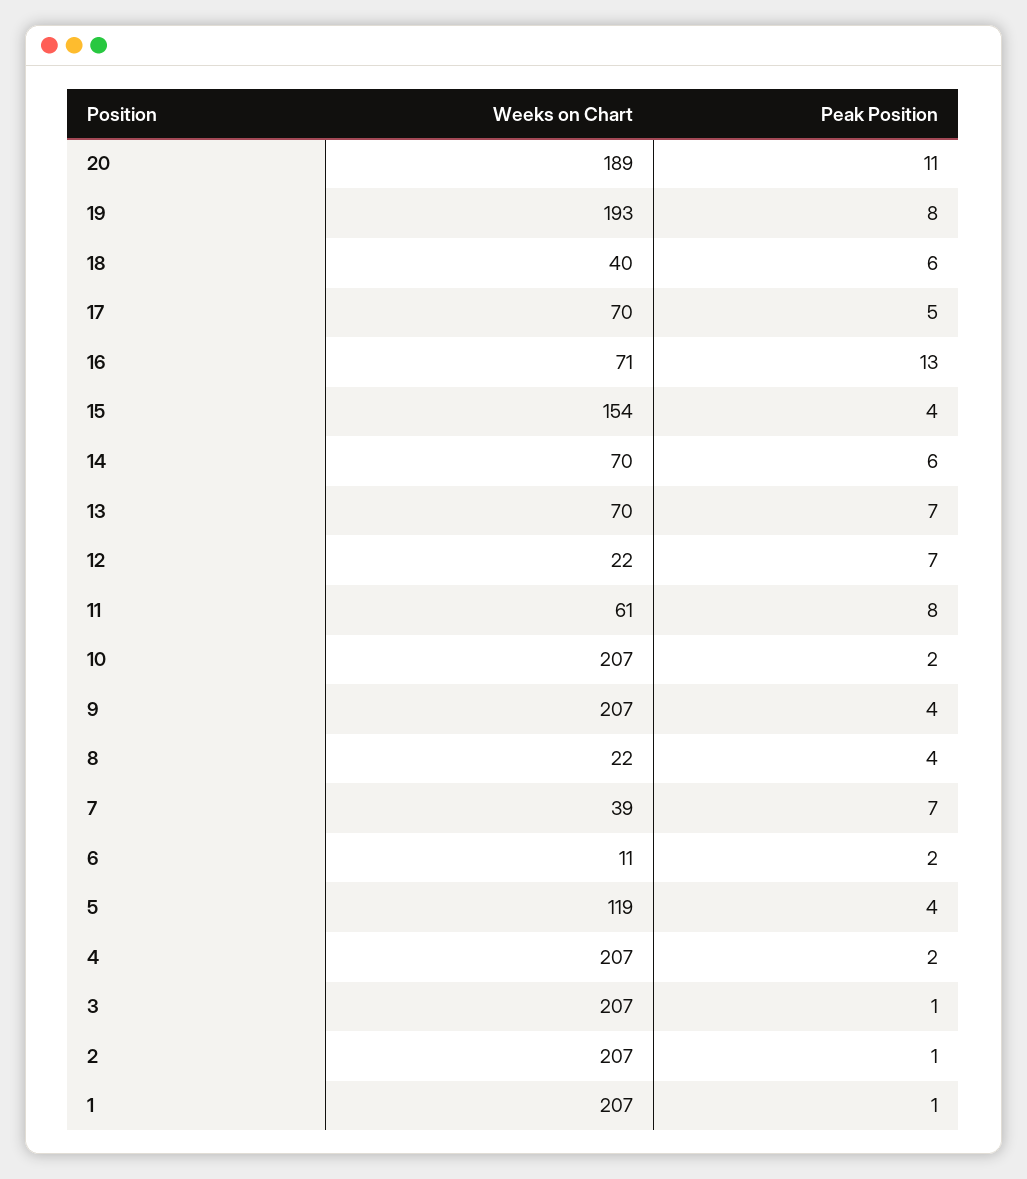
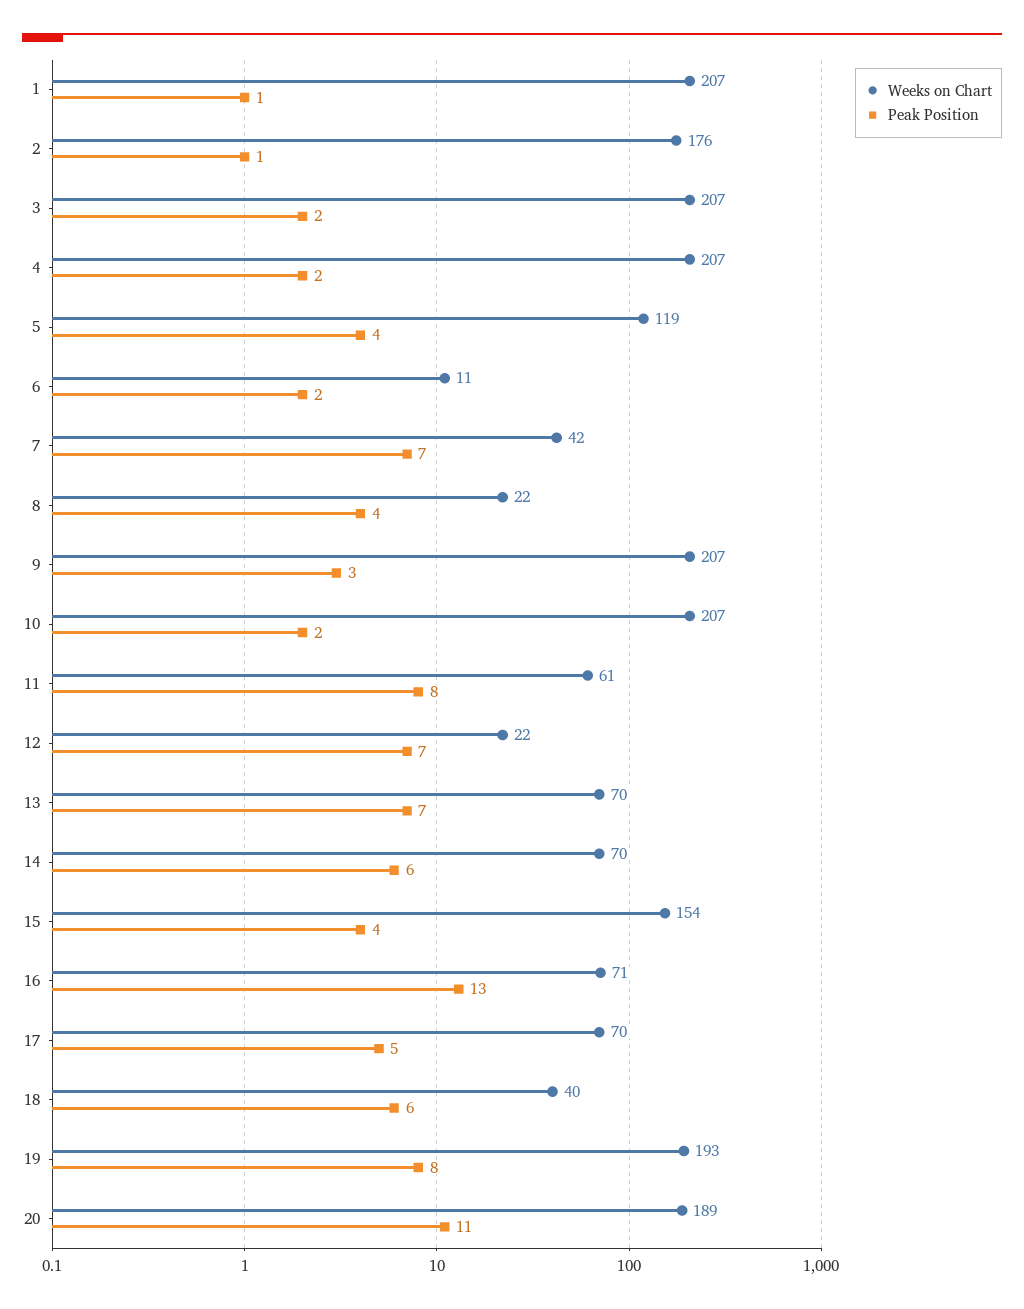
  {
    "Weeks on Chart": {
      "20": 189,
      "19": 193,
      "18": 40,
      "17": 70,
      "16": 71,
      "15": 154,
      "14": 70,
      "13": 70,
      "12": 22,
      "11": 61,
      "10": 207,
      "9": 207,
      "8": 22,
-     "7": 39,
+     "7": 42,
      "6": 11,
      "5": 119,
      "4": 207,
      "3": 207,
-     "2": 207,
+     "2": 176,
      "1": 207
    },
    "Peak Position": {
      "20": 11,
      "19": 8,
      "18": 6,
      "17": 5,
      "16": 13,
      "15": 4,
      "14": 6,
      "13": 7,
      "12": 7,
      "11": 8,
      "10": 2,
-     "9": 4,
+     "9": 3,
      "8": 4,
      "7": 7,
      "6": 2,
      "5": 4,
      "4": 2,
-     "3": 1,
+     "3": 2,
      "2": 1,
      "1": 1
    }
  }

